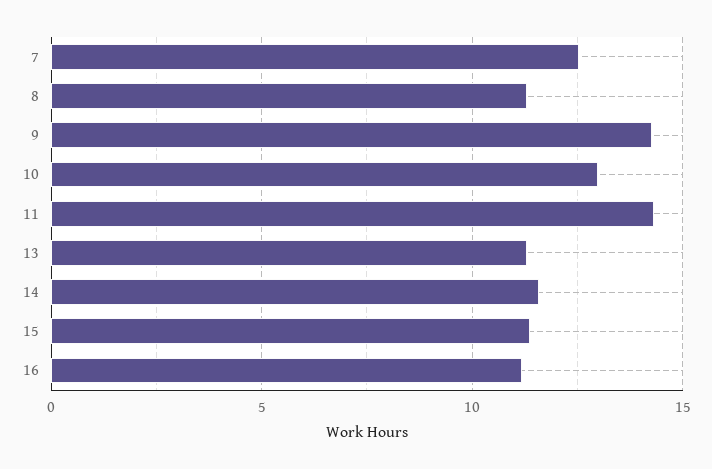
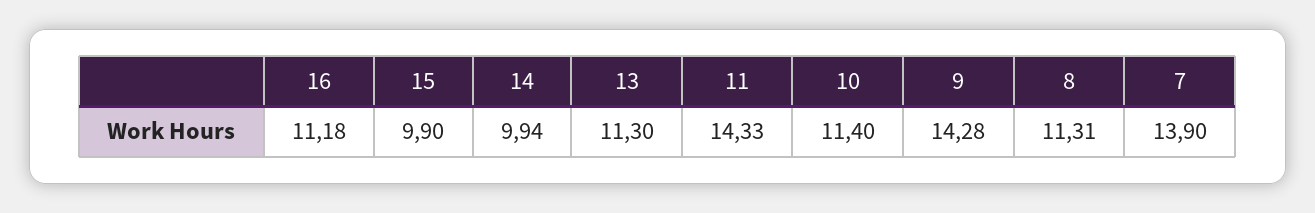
  {
-   "7": 12.5,
+   "7": 13.9,
    "8": 11.31,
    "9": 14.28,
-   "10": 13,
+   "10": 11.4,
    "11": 14.33,
    "13": 11.3,
-   "14": 11.5,
+   "14": 9.94,
-   "15": 11.5,
+   "15": 9.9,
    "16": 11.18
  }

